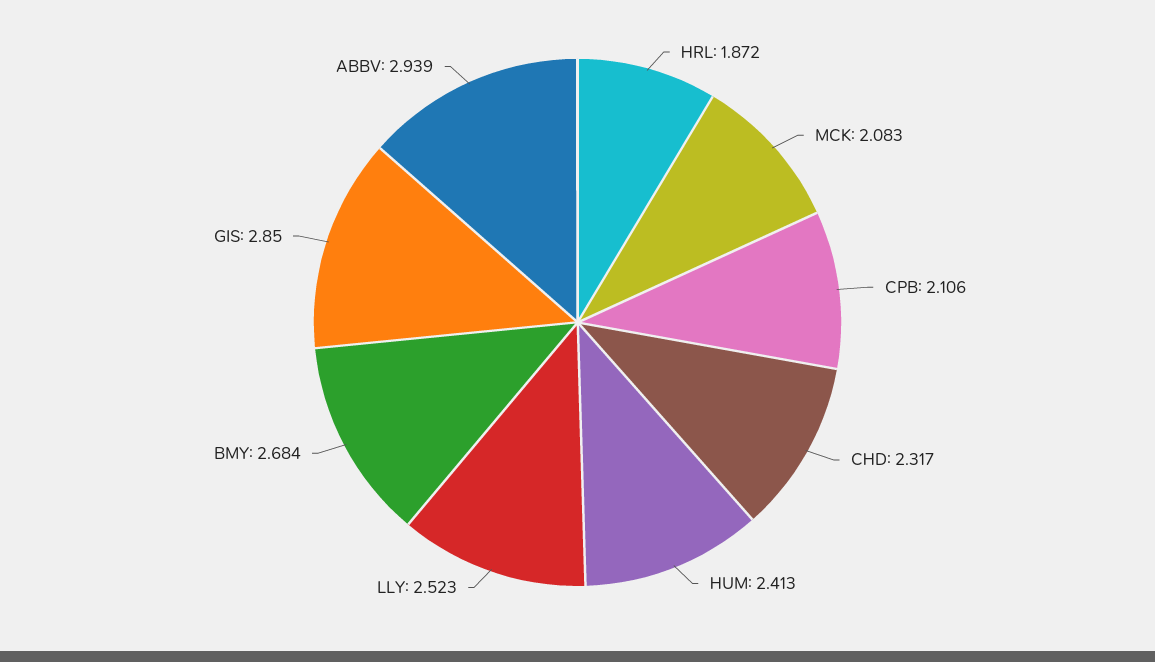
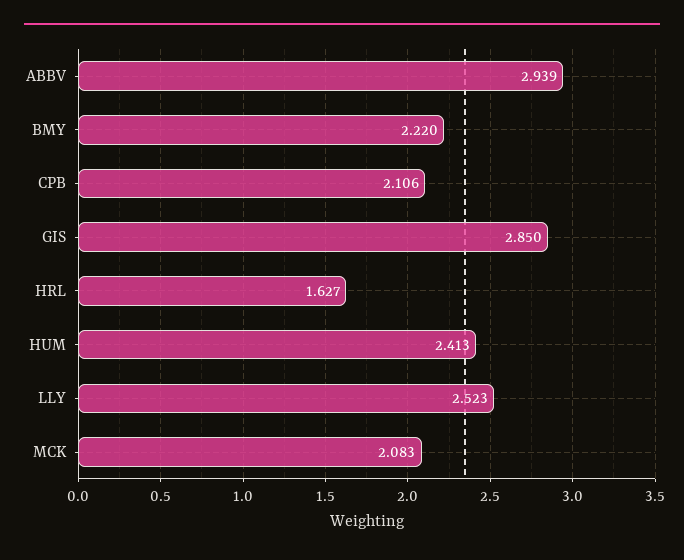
  {
-   "HRL": 1.872,
+   "HRL": 1.627,
    "MCK": 2.083,
    "CPB": 2.106,
-   "CHD": 2.317,
    "HUM": 2.413,
    "LLY": 2.523,
-   "BMY": 2.684,
+   "BMY": 2.22,
    "GIS": 2.85,
    "ABBV": 2.939
  }

